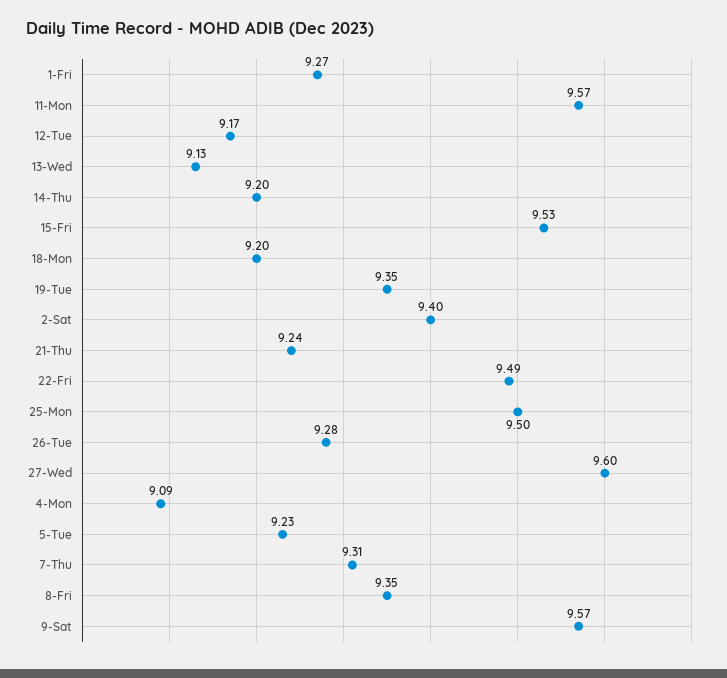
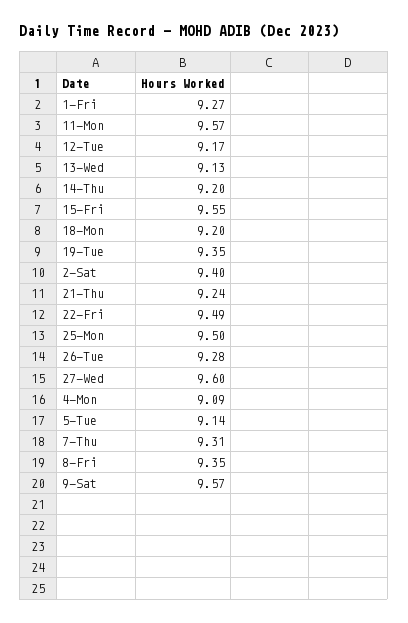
  {
    "1-Fri": 9.27,
    "11-Mon": 9.57,
    "12-Tue": 9.17,
    "13-Wed": 9.13,
    "14-Thu": 9.2,
-   "15-Fri": 9.53,
+   "15-Fri": 9.55,
    "18-Mon": 9.2,
    "19-Tue": 9.35,
    "2-Sat": 9.4,
    "21-Thu": 9.24,
    "22-Fri": 9.49,
    "25-Mon": 9.5,
    "26-Tue": 9.28,
    "27-Wed": 9.6,
    "4-Mon": 9.09,
-   "5-Tue": 9.23,
+   "5-Tue": 9.14,
    "7-Thu": 9.31,
    "8-Fri": 9.35,
    "9-Sat": 9.57
  }

